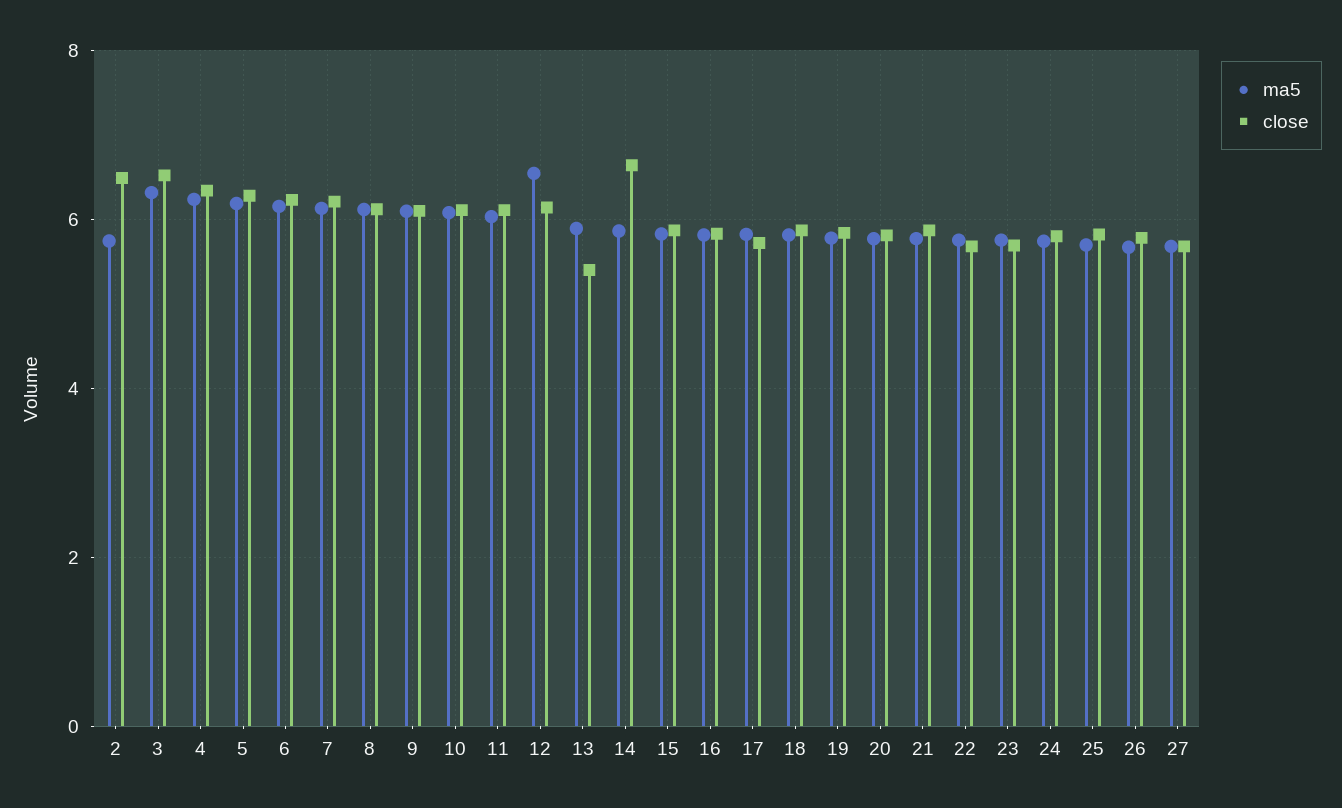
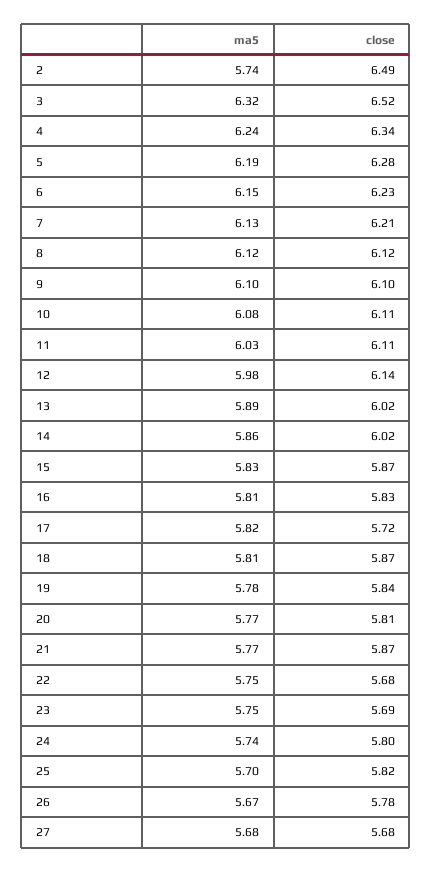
  {
    "ma5": {
      "2": 5.74,
      "3": 6.32,
      "4": 6.24,
      "5": 6.19,
      "6": 6.15,
      "7": 6.13,
      "8": 6.12,
      "9": 6.1,
      "10": 6.08,
      "11": 6.03,
-     "12": 6.6,
+     "12": 5.98,
      "13": 5.89,
      "14": 5.86,
      "15": 5.83,
      "16": 5.81,
      "17": 5.82,
      "18": 5.81,
      "19": 5.78,
      "20": 5.77,
      "21": 5.77,
      "22": 5.75,
      "23": 5.75,
      "24": 5.74,
      "25": 5.7,
      "26": 5.67,
      "27": 5.68
    },
    "close": {
      "2": 6.49,
      "3": 6.52,
      "4": 6.34,
      "5": 6.28,
      "6": 6.23,
      "7": 6.21,
      "8": 6.12,
      "9": 6.1,
      "10": 6.11,
      "11": 6.11,
      "12": 6.14,
-     "13": 5.4,
+     "13": 6.02,
-     "14": 6.6,
+     "14": 6.02,
      "15": 5.87,
      "16": 5.83,
      "17": 5.72,
      "18": 5.87,
      "19": 5.84,
      "20": 5.81,
      "21": 5.87,
      "22": 5.68,
      "23": 5.69,
      "24": 5.8,
      "25": 5.82,
      "26": 5.78,
      "27": 5.68
    }
  }

